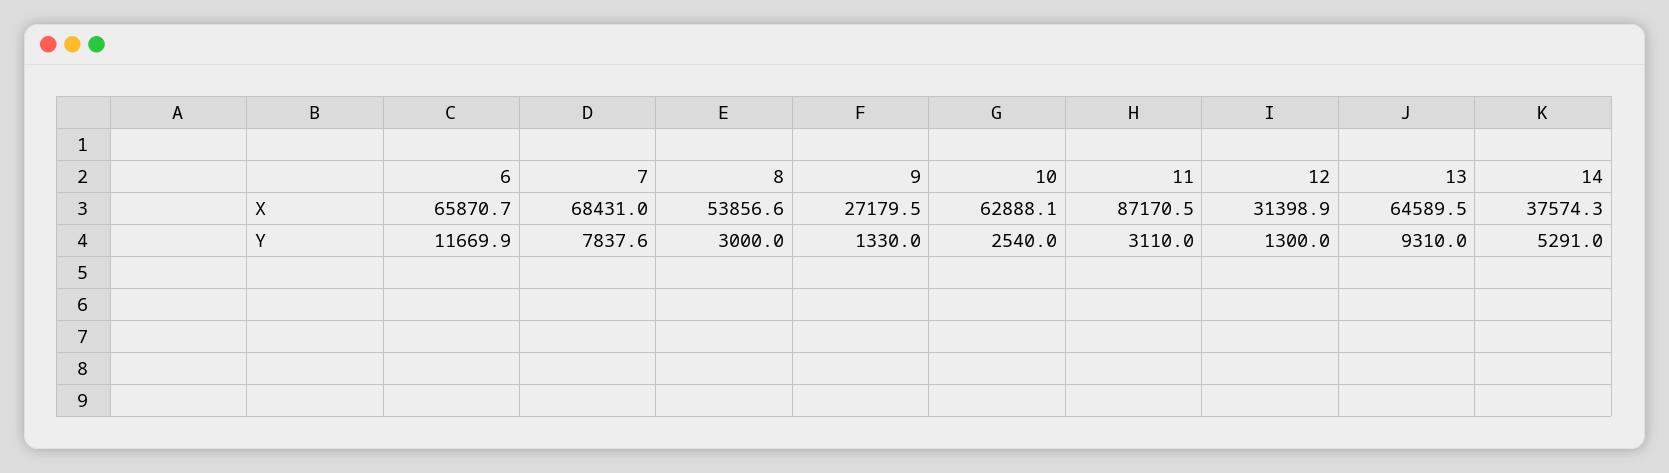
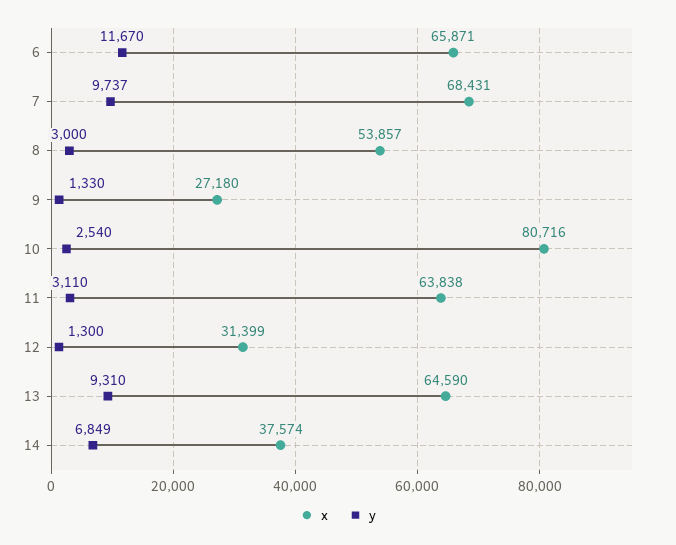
  {
    "X": {
      "6": 65870.7,
      "7": 68431,
      "8": 53856.6,
      "9": 27179.5,
-     "10": 62888.1,
+     "10": 80716,
-     "11": 87170.5,
+     "11": 63838,
      "12": 31398.9,
      "13": 64589.5,
      "14": 37574.3
    },
    "Y": {
      "6": 11669.9,
-     "7": 7837.6,
+     "7": 9737,
      "8": 3000,
      "9": 1330,
      "10": 2540,
      "11": 3110,
      "12": 1300,
      "13": 9310,
-     "14": 5291
+     "14": 6849
    }
  }

